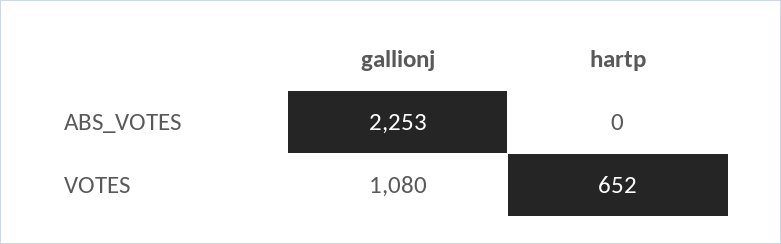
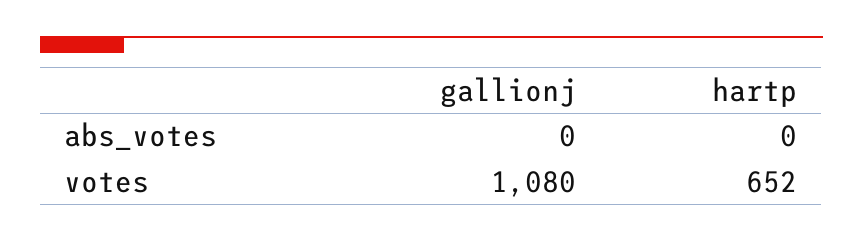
  {
    "gallionj": {
-     "ABS_VOTES": 2253,
+     "ABS_VOTES": 0,
      "VOTES": 1080
    },
    "hartp": {
      "ABS_VOTES": 0,
      "VOTES": 652
    }
  }

